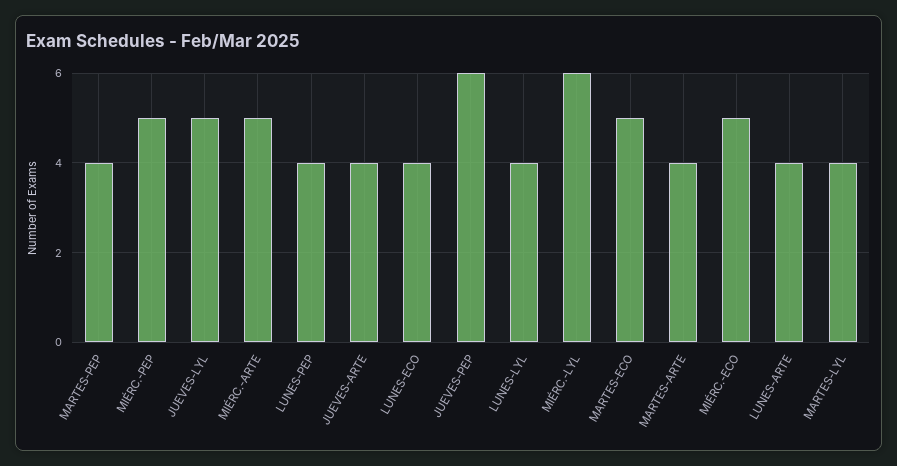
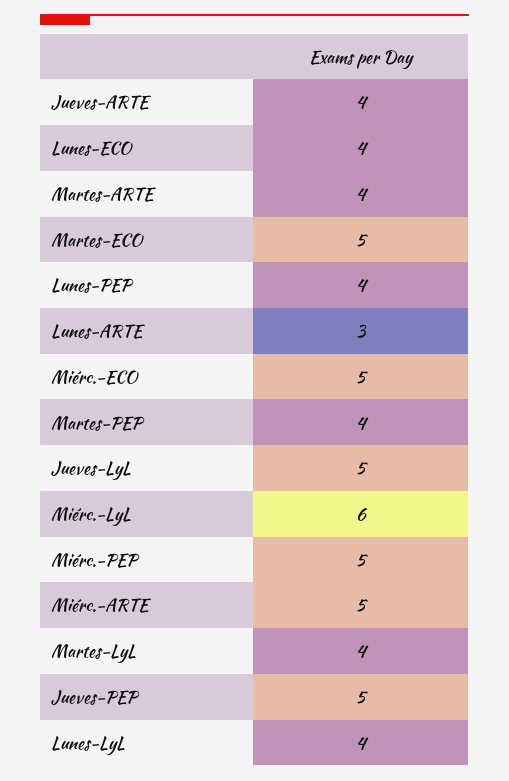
  {
    "MARTES-PEP": 4,
    "MIÉRC.-PEP": 5,
    "JUEVES-LYL": 5,
    "MIÉRC.-ARTE": 5,
    "LUNES-PEP": 4,
    "JUEVES-ARTE": 4,
    "LUNES-ECO": 4,
-   "JUEVES-PEP": 6,
+   "JUEVES-PEP": 5,
    "LUNES-LYL": 4,
    "MIÉRC.-LYL": 6,
    "MARTES-ECO": 5,
    "MARTES-ARTE": 4,
    "MIÉRC.-ECO": 5,
-   "LUNES-ARTE": 4,
+   "LUNES-ARTE": 3,
    "MARTES-LYL": 4
  }

